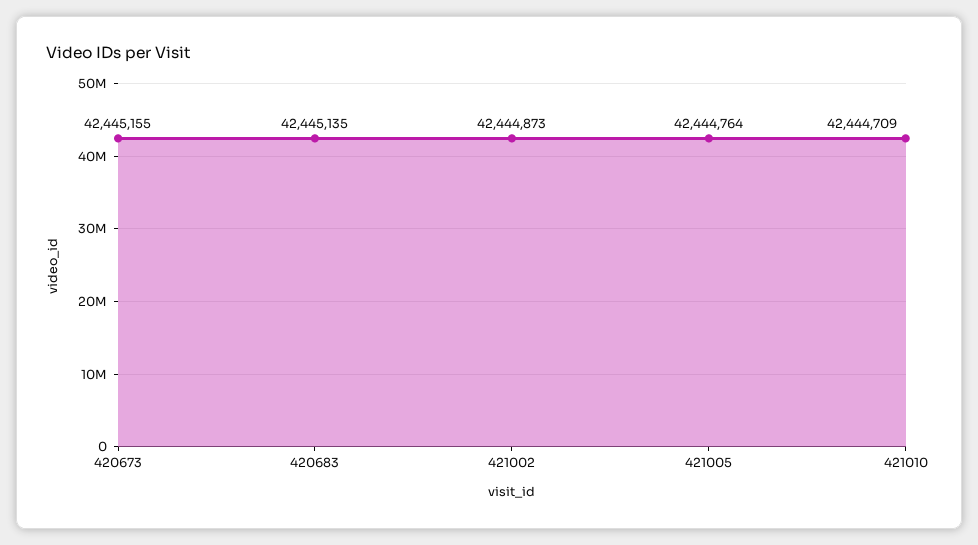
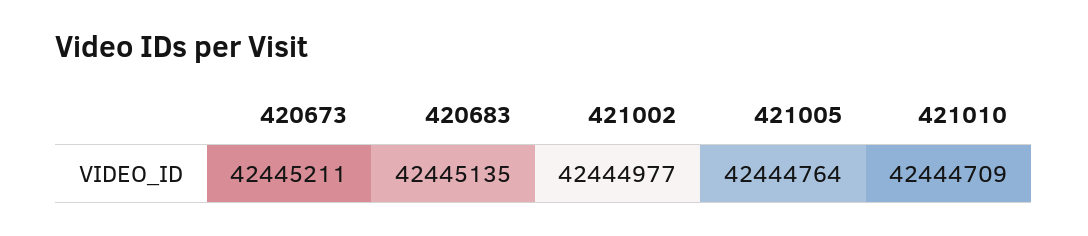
  {
-   "420673": 42445155,
+   "420673": 42445211,
    "420683": 42445135,
-   "421002": 42444873,
+   "421002": 42444977,
    "421005": 42444764,
    "421010": 42444709
  }

